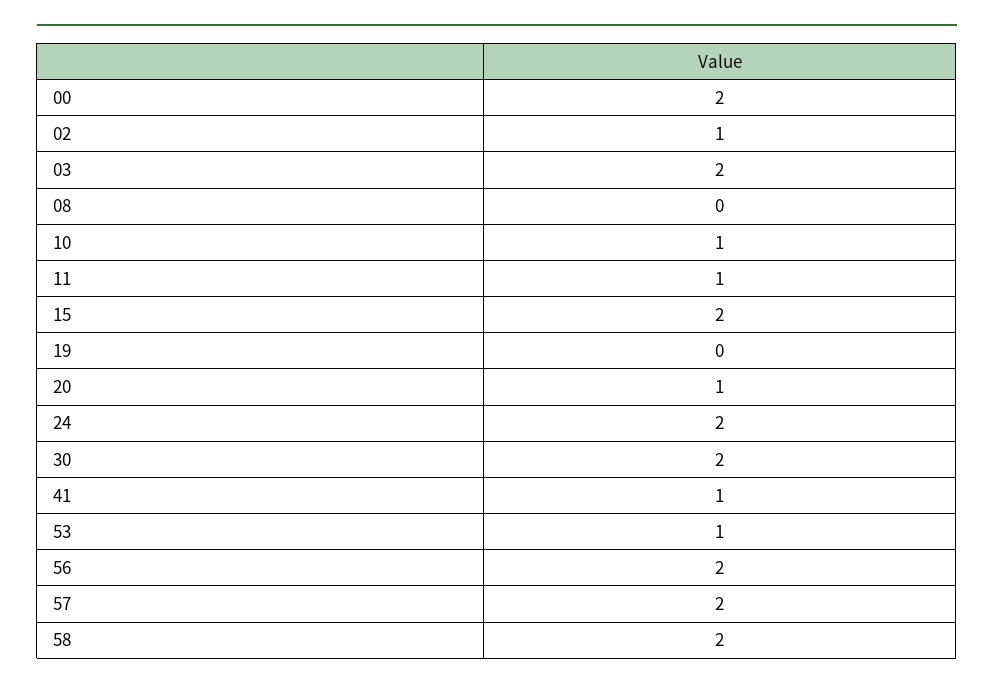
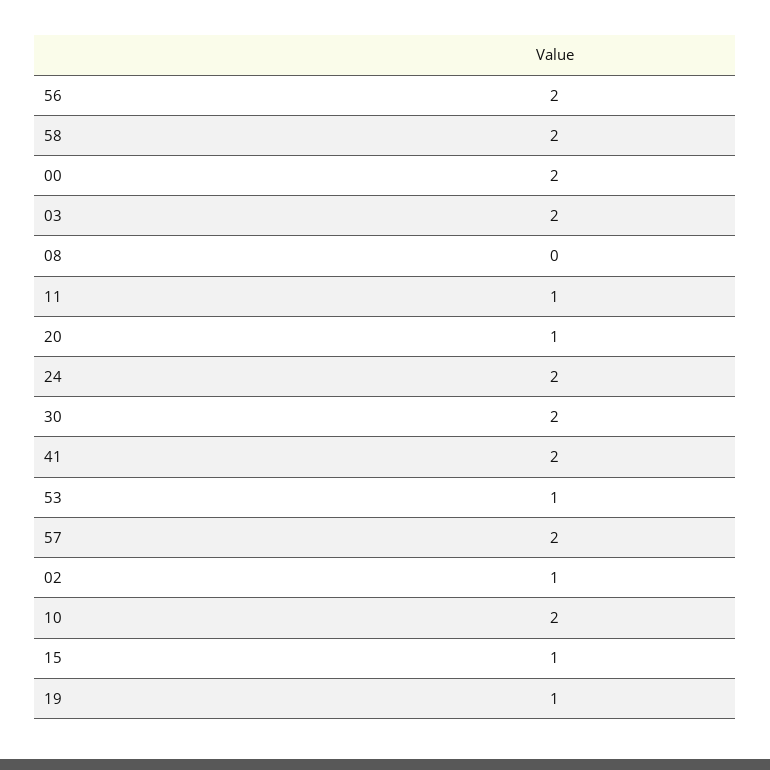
  {
    "00": 2,
    "02": 1,
    "03": 2,
    "08": 0,
-   "10": 1,
+   "10": 2,
    "11": 1,
-   "15": 2,
+   "15": 1,
-   "19": 0,
+   "19": 1,
    "20": 1,
    "24": 2,
    "30": 2,
-   "41": 1,
+   "41": 2,
    "53": 1,
    "56": 2,
    "57": 2,
    "58": 2
  }

